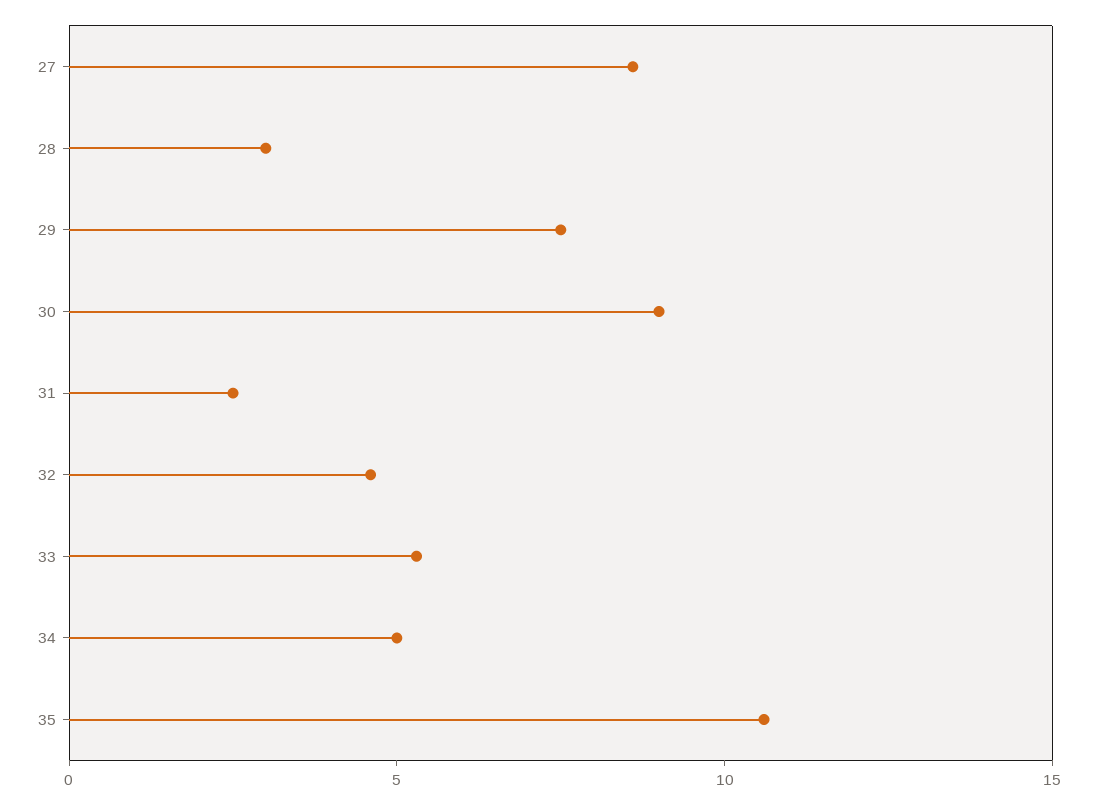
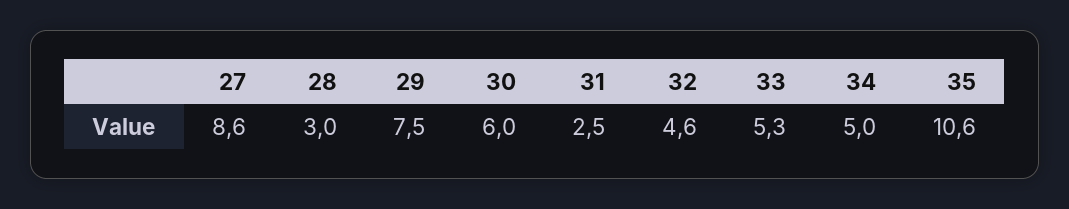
  {
    "27": 8.6,
    "28": 3,
    "29": 7.5,
-   "30": 9,
+   "30": 6,
    "31": 2.5,
    "32": 4.6,
    "33": 5.3,
    "34": 5,
    "35": 10.6
  }

